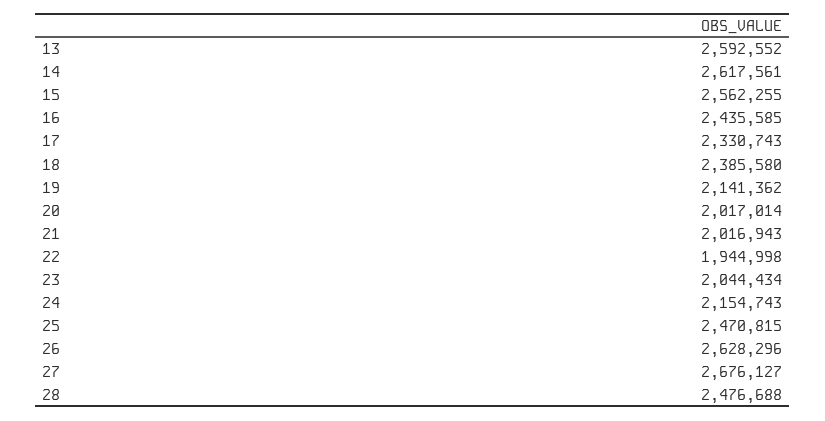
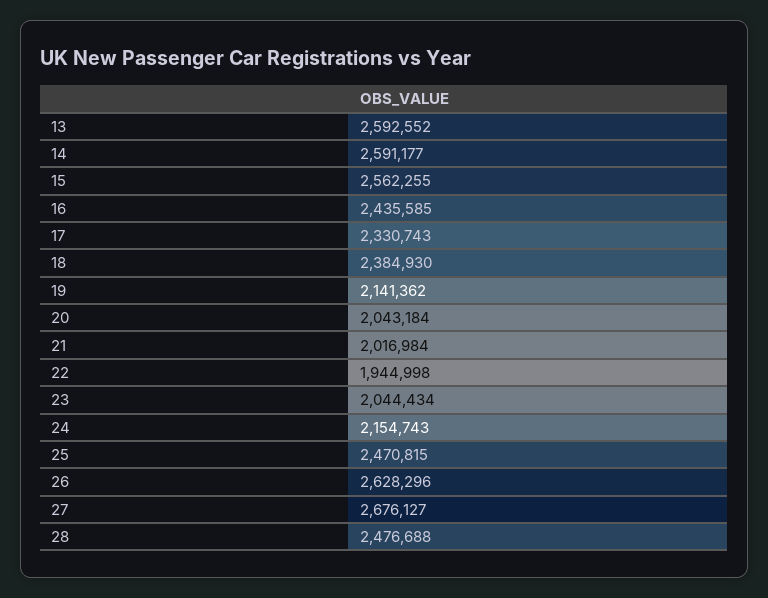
  {
    "13": 2592552,
-   "14": 2617561,
+   "14": 2591177,
    "15": 2562255,
    "16": 2435585,
    "17": 2330743,
-   "18": 2385580,
+   "18": 2384930,
    "19": 2141362,
-   "20": 2017014,
+   "20": 2043184,
-   "21": 2016943,
+   "21": 2016984,
    "22": 1944998,
    "23": 2044434,
    "24": 2154743,
    "25": 2470815,
    "26": 2628296,
    "27": 2676127,
    "28": 2476688
  }

